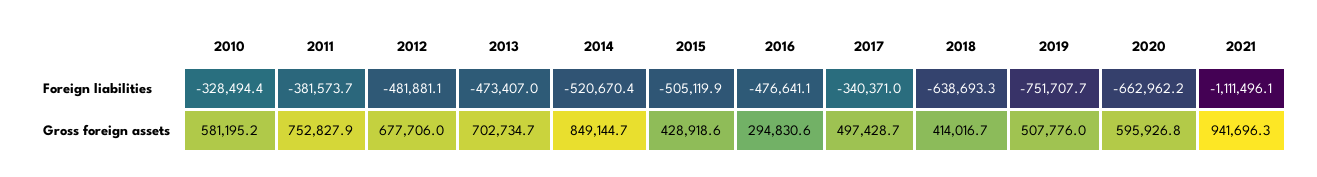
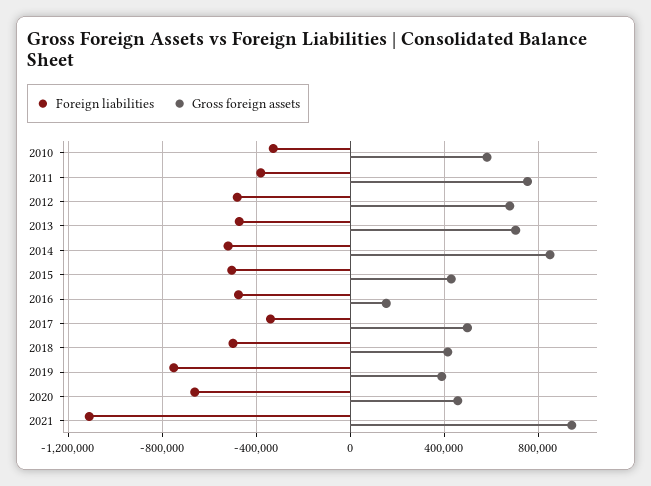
  {
    "Foreign liabilities": {
      "2010": -328494.4,
      "2011": -381573.7,
      "2012": -481881.1,
      "2013": -473407,
      "2014": -520670.4,
      "2015": -505119.9,
      "2016": -476641.1,
      "2017": -340371,
-     "2018": -638693.3,
+     "2018": -500000,
      "2019": -751707.7,
      "2020": -662962.2,
      "2021": -1111496.1
    },
    "Gross foreign assets": {
      "2010": 581195.2,
      "2011": 752827.9,
      "2012": 677706,
      "2013": 702734.7,
      "2014": 849144.7,
      "2015": 428918.6,
-     "2016": 294830.6,
+     "2016": 150000,
      "2017": 497428.7,
      "2018": 414016.7,
-     "2019": 507776,
+     "2019": 400000,
-     "2020": 595926.8,
+     "2020": 450000,
      "2021": 941696.3
    }
  }

